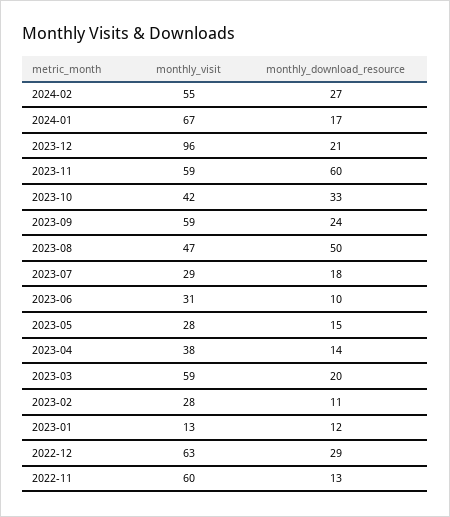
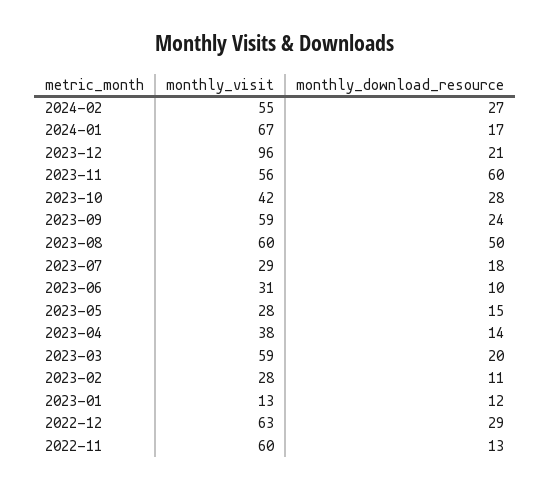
  {
    "monthly_visit": {
      "2024-02": 55,
      "2024-01": 67,
      "2023-12": 96,
-     "2023-11": 59,
+     "2023-11": 56,
      "2023-10": 42,
      "2023-09": 59,
-     "2023-08": 47,
+     "2023-08": 60,
      "2023-07": 29,
      "2023-06": 31,
      "2023-05": 28,
      "2023-04": 38,
      "2023-03": 59,
      "2023-02": 28,
      "2023-01": 13,
      "2022-12": 63,
      "2022-11": 60
    },
    "monthly_download_resource": {
      "2024-02": 27,
      "2024-01": 17,
      "2023-12": 21,
      "2023-11": 60,
-     "2023-10": 33,
+     "2023-10": 28,
      "2023-09": 24,
      "2023-08": 50,
      "2023-07": 18,
      "2023-06": 10,
      "2023-05": 15,
      "2023-04": 14,
      "2023-03": 20,
      "2023-02": 11,
      "2023-01": 12,
      "2022-12": 29,
      "2022-11": 13
    }
  }

